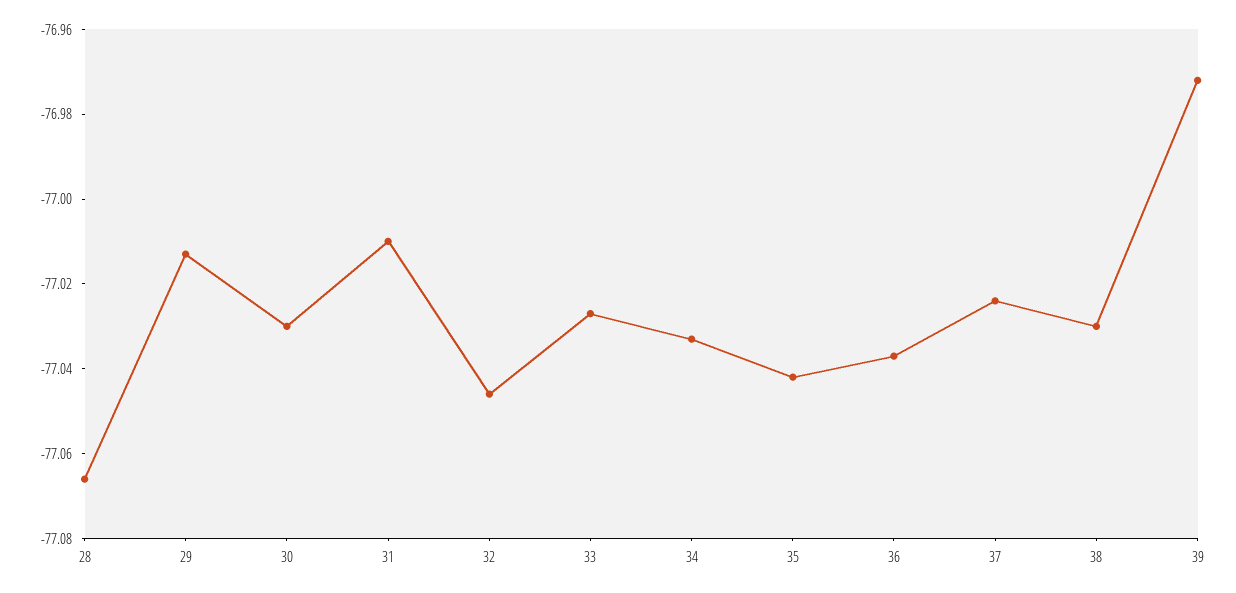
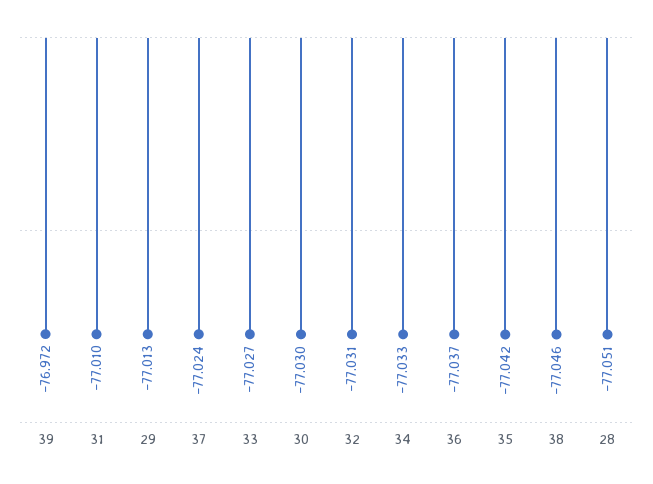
  {
-   "28": -77.065,
+   "28": -77.051,
    "29": -77.013,
    "30": -77.03,
    "31": -77.01,
-   "32": -77.045,
+   "32": -77.031,
    "33": -77.027,
    "34": -77.033,
    "35": -77.042,
    "36": -77.037,
    "37": -77.024,
-   "38": -77.03,
+   "38": -77.046,
    "39": -76.972
  }

